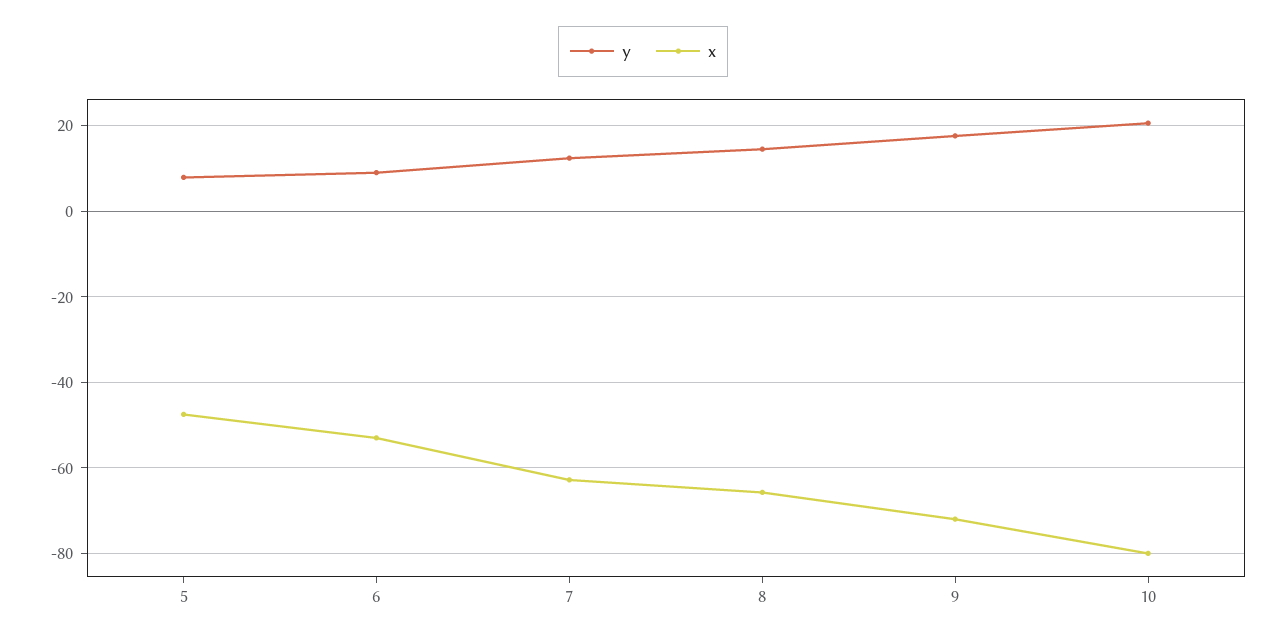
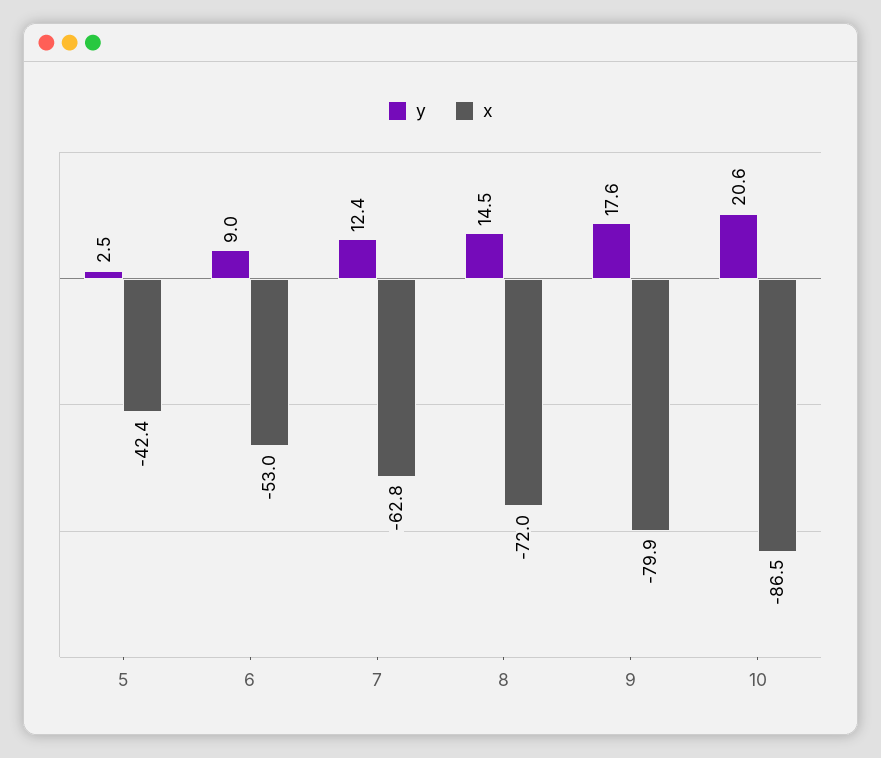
  {
    "y": {
-     "5": 8,
+     "5": 2.5,
      "6": 9,
      "7": 12.4,
      "8": 14.5,
      "9": 17.6,
      "10": 20.6
    },
    "x": {
-     "5": -48,
+     "5": -42.4,
      "6": -53,
      "7": -62.8,
-     "8": -66,
+     "8": -72,
-     "9": -72,
+     "9": -79.9,
-     "10": -80
+     "10": -86.5
    }
  }

